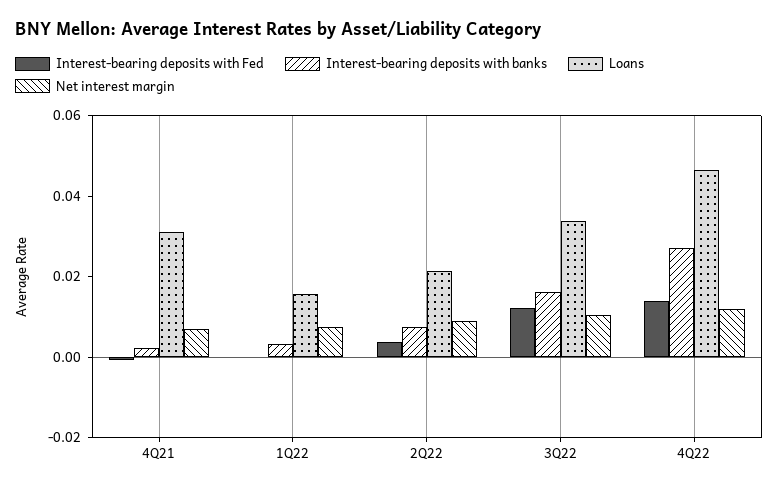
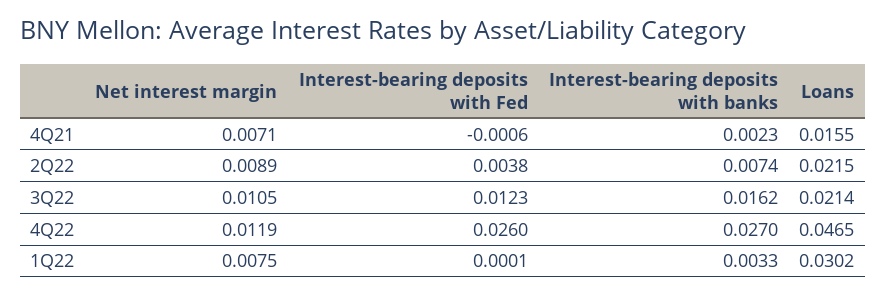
  {
    "Interest-bearing deposits with Fed": {
      "4Q21": -0.0006,
      "1Q22": 0.0001,
      "2Q22": 0.0038,
      "3Q22": 0.0123,
-     "4Q22": 0.015
+     "4Q22": 0.026
    },
    "Interest-bearing deposits with banks": {
      "4Q21": 0.0023,
      "1Q22": 0.0033,
      "2Q22": 0.0074,
      "3Q22": 0.0162,
      "4Q22": 0.027
    },
    "Loans": {
-     "4Q21": 0.03,
+     "4Q21": 0.0155,
-     "1Q22": 0.015,
+     "1Q22": 0.0302,
      "2Q22": 0.0215,
-     "3Q22": 0.035,
+     "3Q22": 0.0214,
      "4Q22": 0.0465
    },
    "Net interest margin": {
      "4Q21": 0.0071,
      "1Q22": 0.0075,
      "2Q22": 0.0089,
      "3Q22": 0.0105,
      "4Q22": 0.0119
    }
  }

